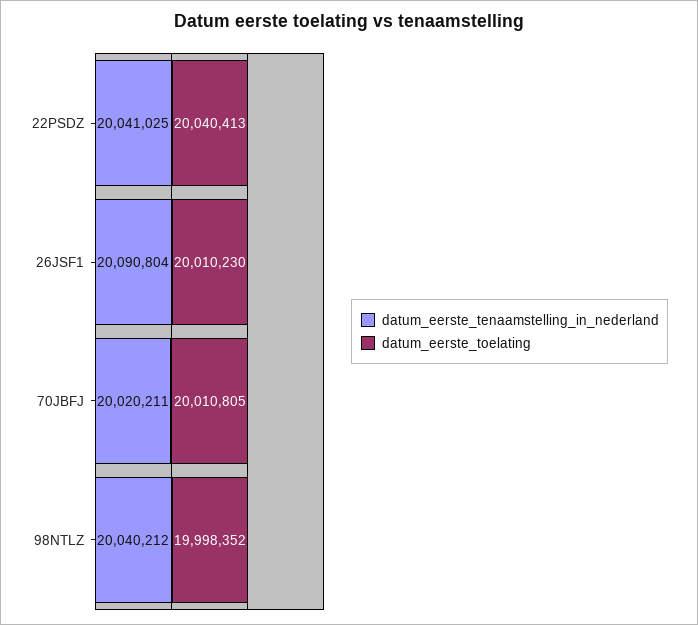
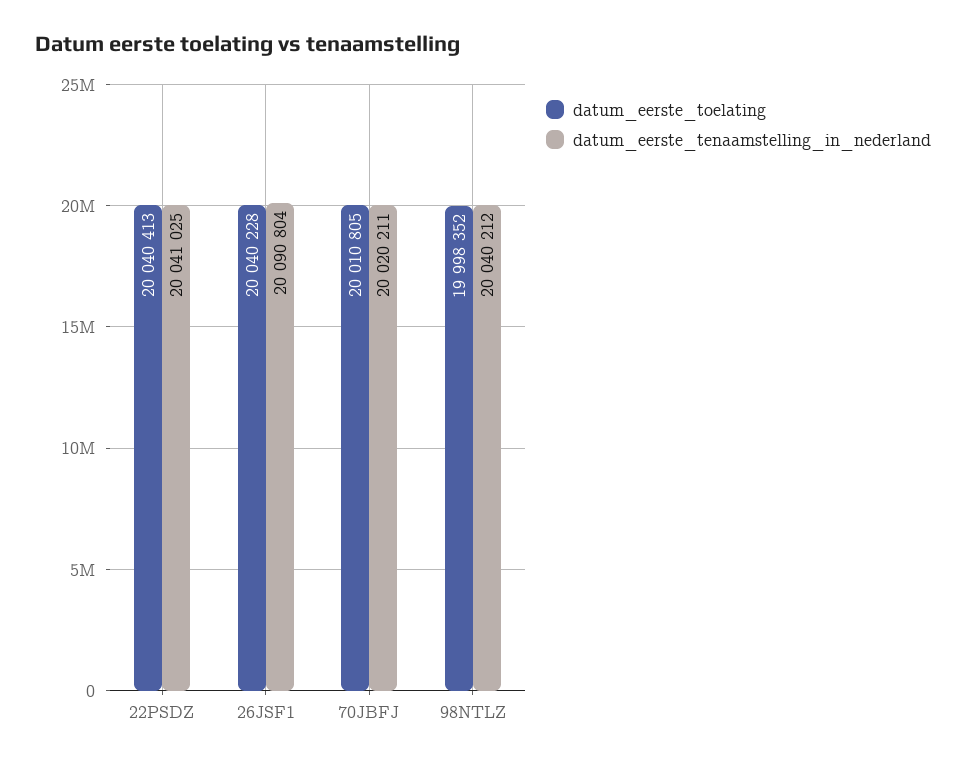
  {
    "datum_eerste_tenaamstelling_in_nederland": {
      "22PSDZ": 20041025,
      "26JSF1": 20090804,
      "70JBFJ": 20020211,
      "98NTLZ": 20040212
    },
    "datum_eerste_toelating": {
      "22PSDZ": 20040413,
-     "26JSF1": 20010230,
+     "26JSF1": 20040228,
      "70JBFJ": 20010805,
      "98NTLZ": 19998352
    }
  }

